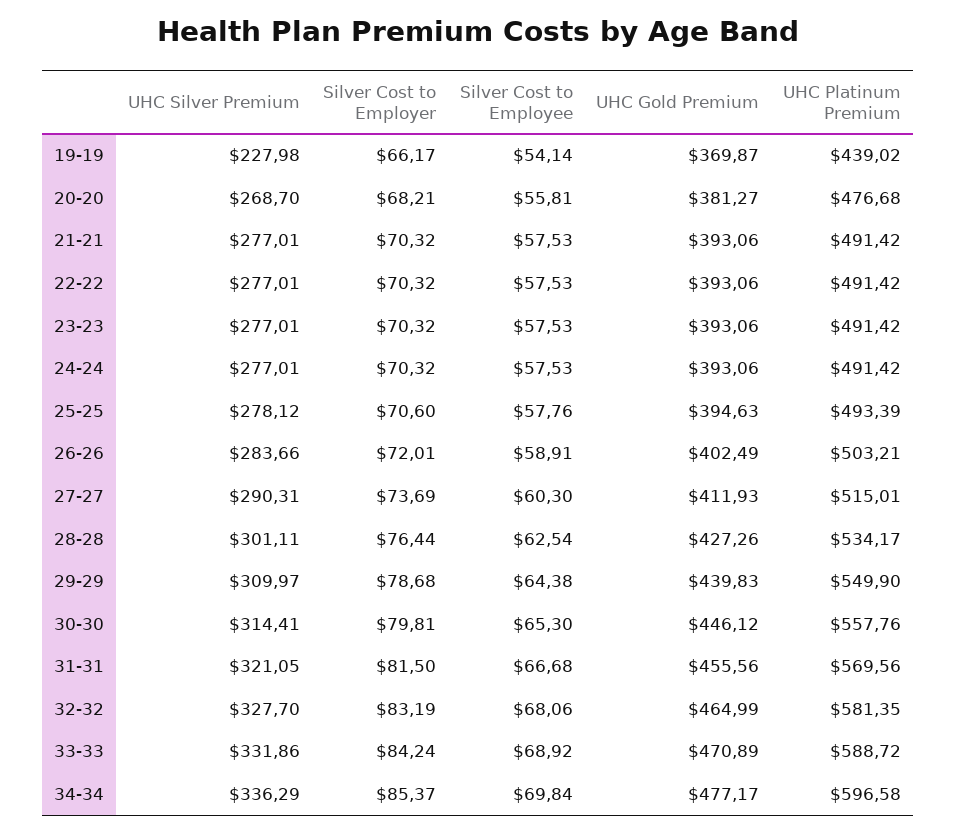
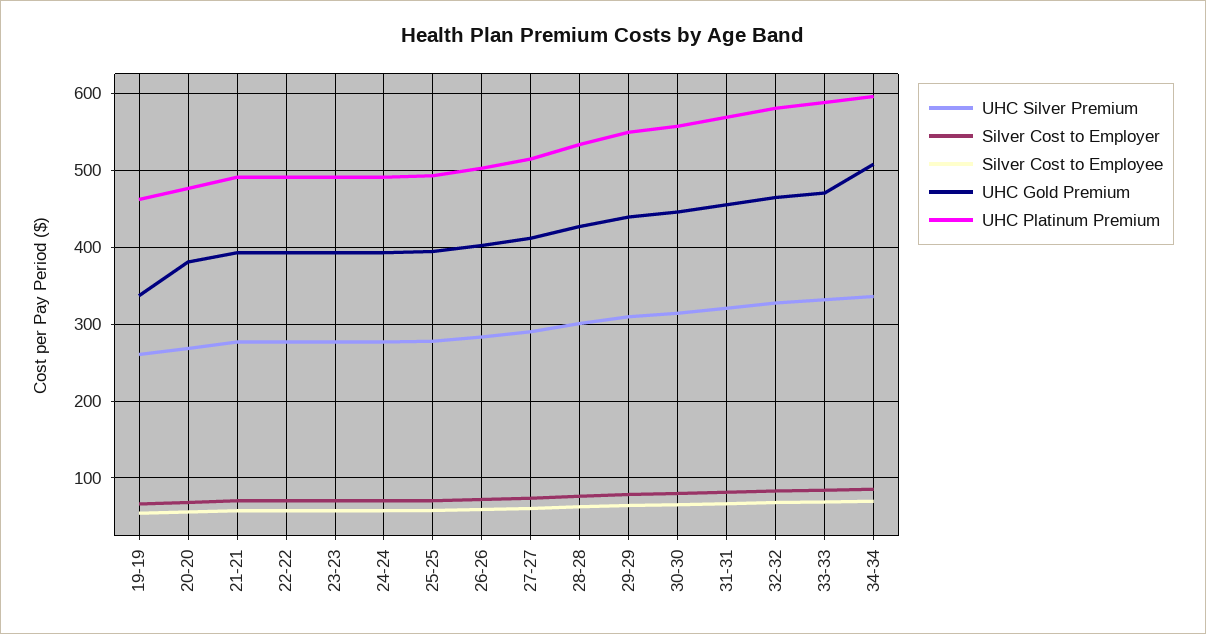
  {
    "UHC Silver Premium": {
-     "19-19": 227.98,
+     "19-19": 260,
      "20-20": 268.7,
      "21-21": 277.01,
      "22-22": 277.01,
      "23-23": 277.01,
      "24-24": 277.01,
      "25-25": 278.12,
      "26-26": 283.66,
      "27-27": 290.31,
      "28-28": 301.11,
      "29-29": 309.97,
      "30-30": 314.41,
      "31-31": 321.05,
      "32-32": 327.7,
      "33-33": 331.86,
      "34-34": 336.29
    },
    "Silver Cost to Employer": {
      "19-19": 66.17,
      "20-20": 68.21,
      "21-21": 70.32,
      "22-22": 70.32,
      "23-23": 70.32,
      "24-24": 70.32,
      "25-25": 70.6,
      "26-26": 72.01,
      "27-27": 73.69,
      "28-28": 76.44,
      "29-29": 78.68,
      "30-30": 79.81,
      "31-31": 81.5,
      "32-32": 83.19,
      "33-33": 84.24,
      "34-34": 85.37
    },
    "Silver Cost to Employee": {
      "19-19": 54.14,
      "20-20": 55.81,
      "21-21": 57.53,
      "22-22": 57.53,
      "23-23": 57.53,
      "24-24": 57.53,
      "25-25": 57.76,
      "26-26": 58.91,
      "27-27": 60.3,
      "28-28": 62.54,
      "29-29": 64.38,
      "30-30": 65.3,
      "31-31": 66.68,
      "32-32": 68.06,
      "33-33": 68.92,
      "34-34": 69.84
    },
    "UHC Gold Premium": {
-     "19-19": 369.87,
+     "19-19": 340,
      "20-20": 381.27,
      "21-21": 393.06,
      "22-22": 393.06,
      "23-23": 393.06,
      "24-24": 393.06,
      "25-25": 394.63,
      "26-26": 402.49,
      "27-27": 411.93,
      "28-28": 427.26,
      "29-29": 439.83,
      "30-30": 446.12,
      "31-31": 455.56,
      "32-32": 464.99,
      "33-33": 470.89,
-     "34-34": 477.17
+     "34-34": 510
    },
    "UHC Platinum Premium": {
-     "19-19": 439.02,
+     "19-19": 460,
      "20-20": 476.68,
      "21-21": 491.42,
      "22-22": 491.42,
      "23-23": 491.42,
      "24-24": 491.42,
      "25-25": 493.39,
      "26-26": 503.21,
      "27-27": 515.01,
      "28-28": 534.17,
      "29-29": 549.9,
      "30-30": 557.76,
      "31-31": 569.56,
      "32-32": 581.35,
      "33-33": 588.72,
      "34-34": 596.58
    }
  }

